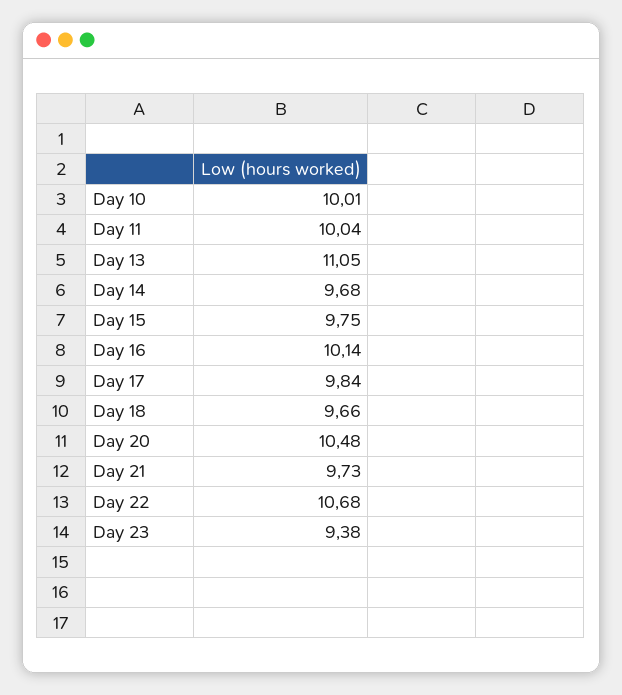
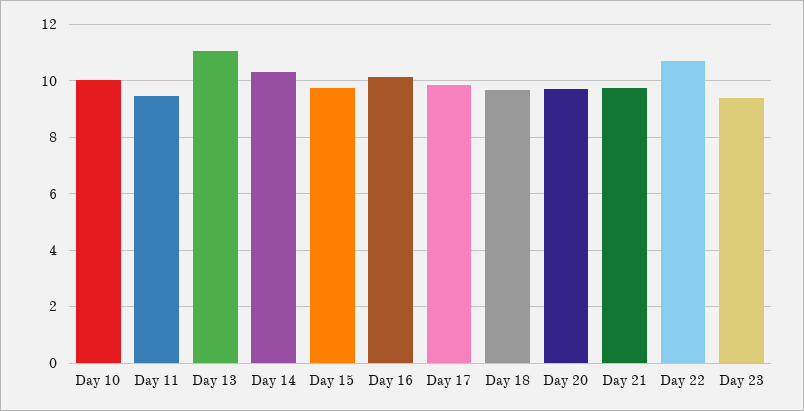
  {
    "Day 10": 10.01,
-   "Day 11": 10.04,
+   "Day 11": 9.5,
    "Day 13": 11.05,
-   "Day 14": 9.68,
+   "Day 14": 10.25,
    "Day 15": 9.75,
    "Day 16": 10.14,
    "Day 17": 9.84,
    "Day 18": 9.66,
-   "Day 20": 10.48,
+   "Day 20": 9.75,
    "Day 21": 9.73,
    "Day 22": 10.68,
    "Day 23": 9.38
  }

